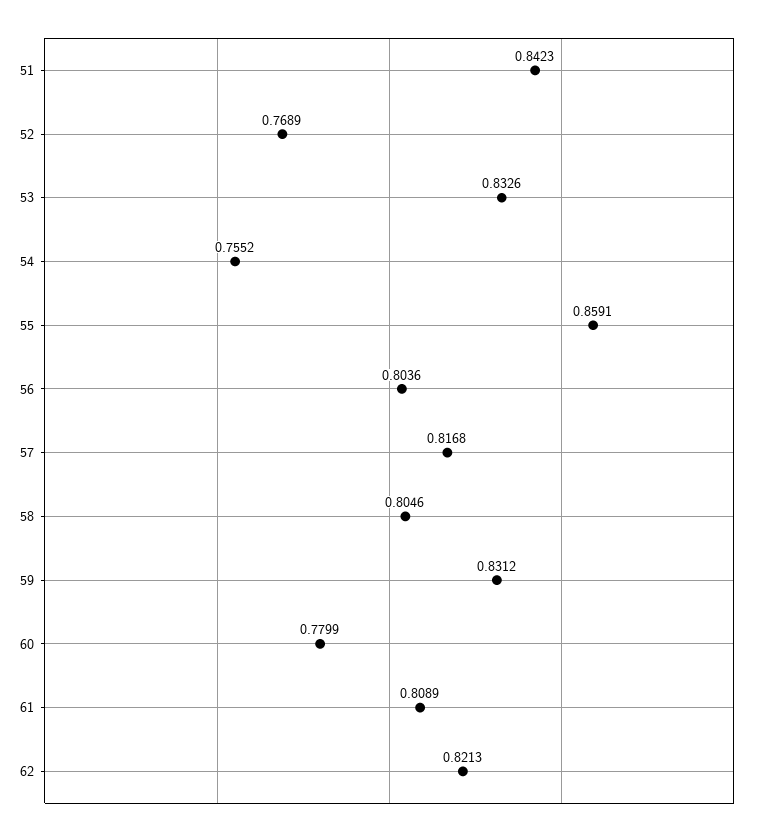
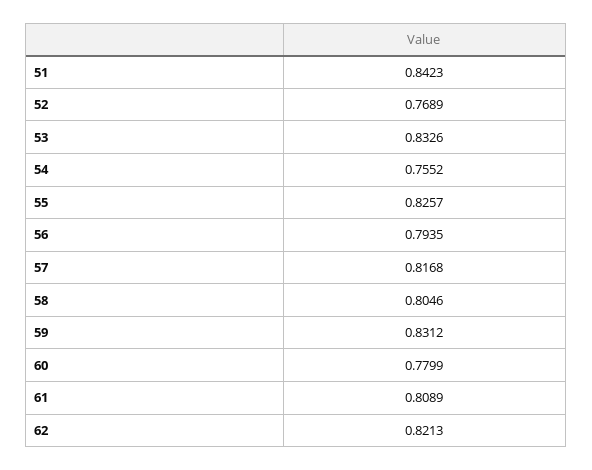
  {
    "51": 0.8423,
    "52": 0.7689,
    "53": 0.8326,
    "54": 0.7552,
-   "55": 0.8591,
+   "55": 0.8257,
-   "56": 0.8036,
+   "56": 0.7935,
    "57": 0.8168,
    "58": 0.8046,
    "59": 0.8312,
    "60": 0.7799,
    "61": 0.8089,
    "62": 0.8213
  }

